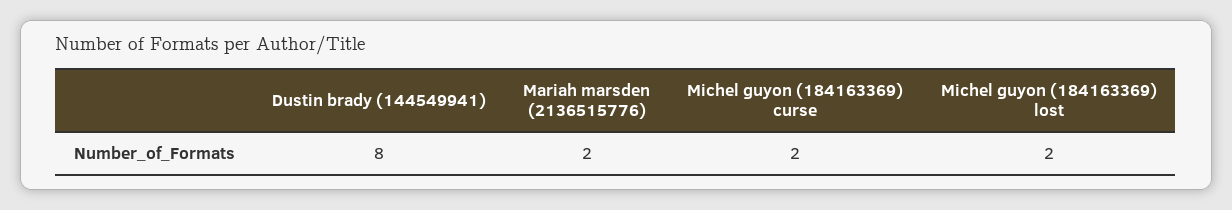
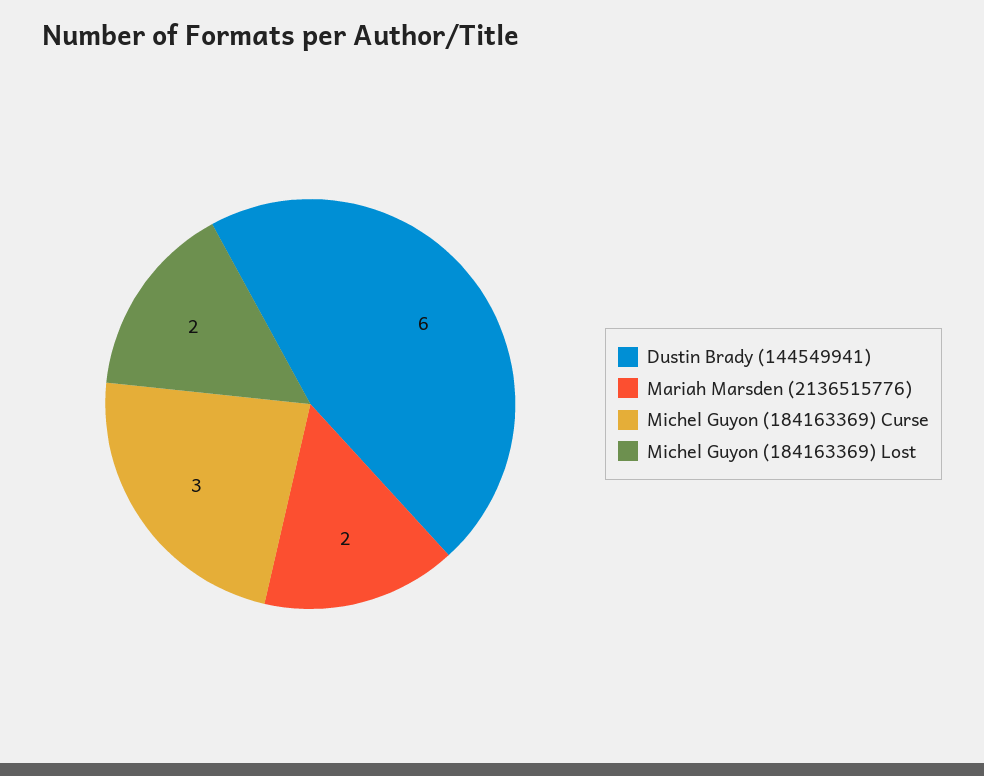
  {
-   "Dustin brady (144549941)": 8,
+   "Dustin brady (144549941)": 6,
    "Mariah marsden (2136515776)": 2,
-   "Michel guyon (184163369) curse": 2,
+   "Michel guyon (184163369) curse": 3,
    "Michel guyon (184163369) lost": 2
  }

